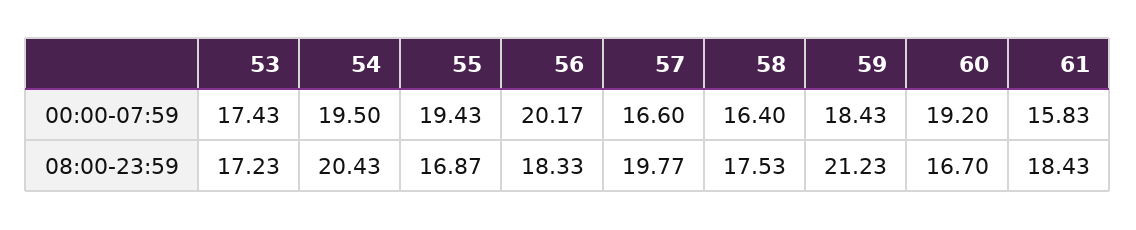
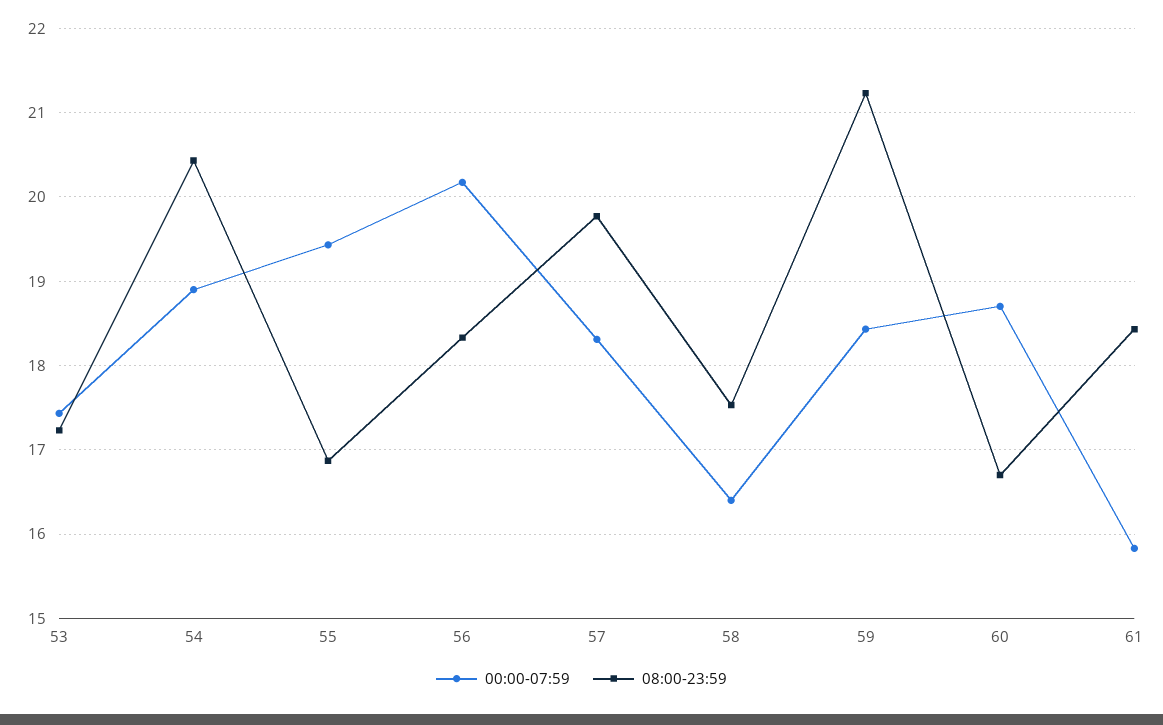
  {
    "00:00-07:59": {
      "53": 17.43,
-     "54": 19.5,
+     "54": 18.9,
      "55": 19.43,
      "56": 20.17,
-     "57": 16.6,
+     "57": 18.3,
      "58": 16.4,
      "59": 18.43,
-     "60": 19.2,
+     "60": 18.7,
      "61": 15.83
    },
    "08:00-23:59": {
      "53": 17.23,
      "54": 20.43,
      "55": 16.87,
      "56": 18.33,
      "57": 19.77,
      "58": 17.53,
      "59": 21.23,
      "60": 16.7,
      "61": 18.43
    }
  }

